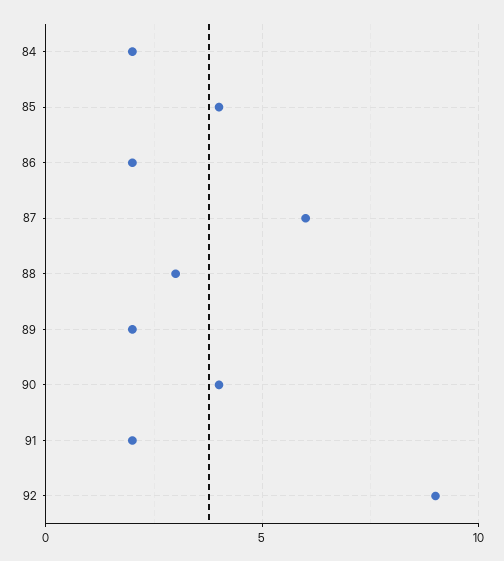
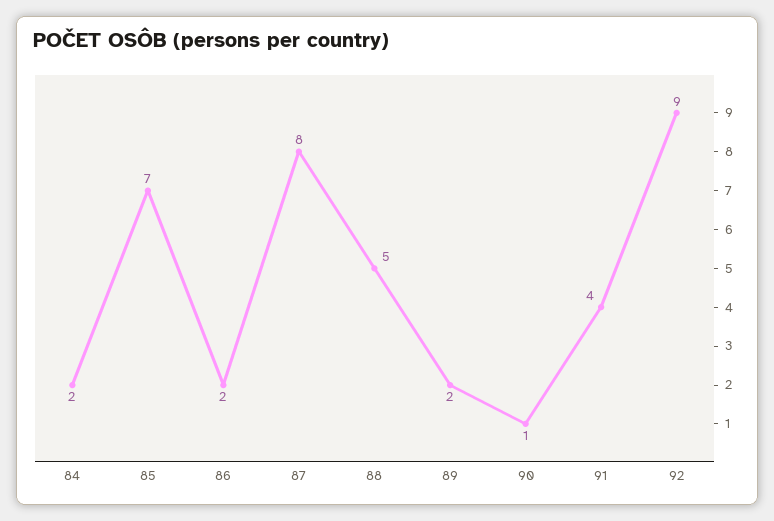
  {
    "84": 2,
-   "85": 4,
+   "85": 7,
    "86": 2,
-   "87": 6,
+   "87": 8,
-   "88": 3,
+   "88": 5,
    "89": 2,
-   "90": 4,
+   "90": 1,
-   "91": 2,
+   "91": 4,
    "92": 9
  }

